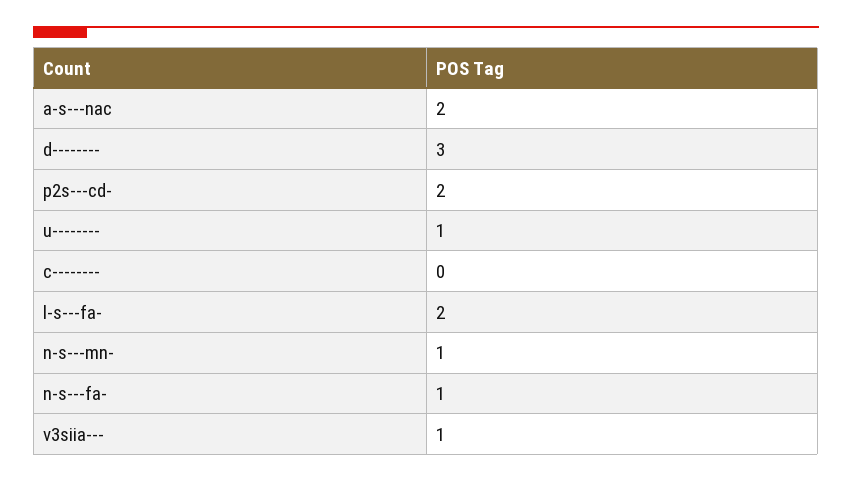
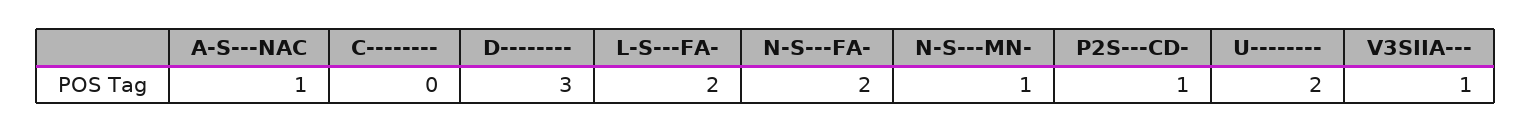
  {
-   "a-s---nac": 2,
+   "a-s---nac": 1,
    "d--------": 3,
-   "p2s---cd-": 2,
+   "p2s---cd-": 1,
-   "u--------": 1,
+   "u--------": 2,
    "c--------": 0,
    "l-s---fa-": 2,
    "n-s---mn-": 1,
-   "n-s---fa-": 1,
+   "n-s---fa-": 2,
    "v3siia---": 1
  }

